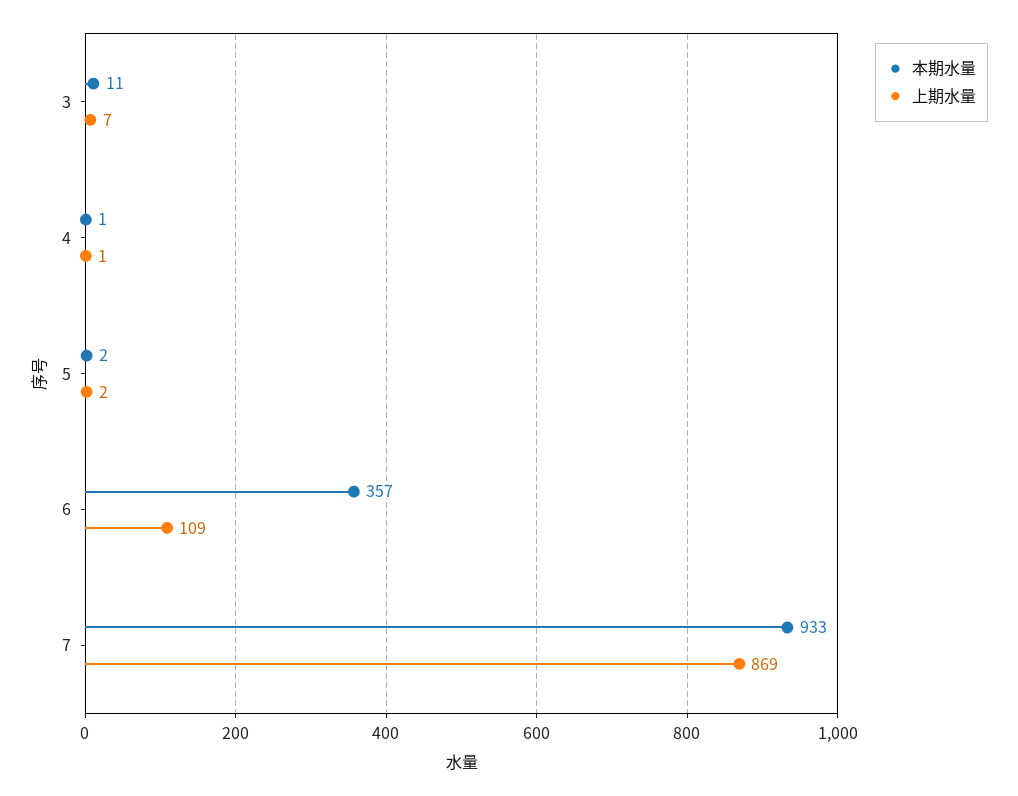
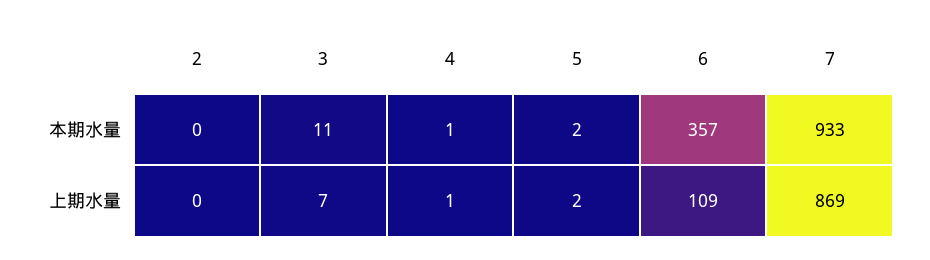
  {
    "本期水量": {
      "3": 11,
      "4": 1,
      "5": 2,
      "6": 357,
-     "7": 933
+     "7": 933,
+     "2": 0
    },
    "上期水量": {
      "3": 7,
      "4": 1,
      "5": 2,
      "6": 109,
-     "7": 869
+     "7": 869,
+     "2": 0
    }
  }

